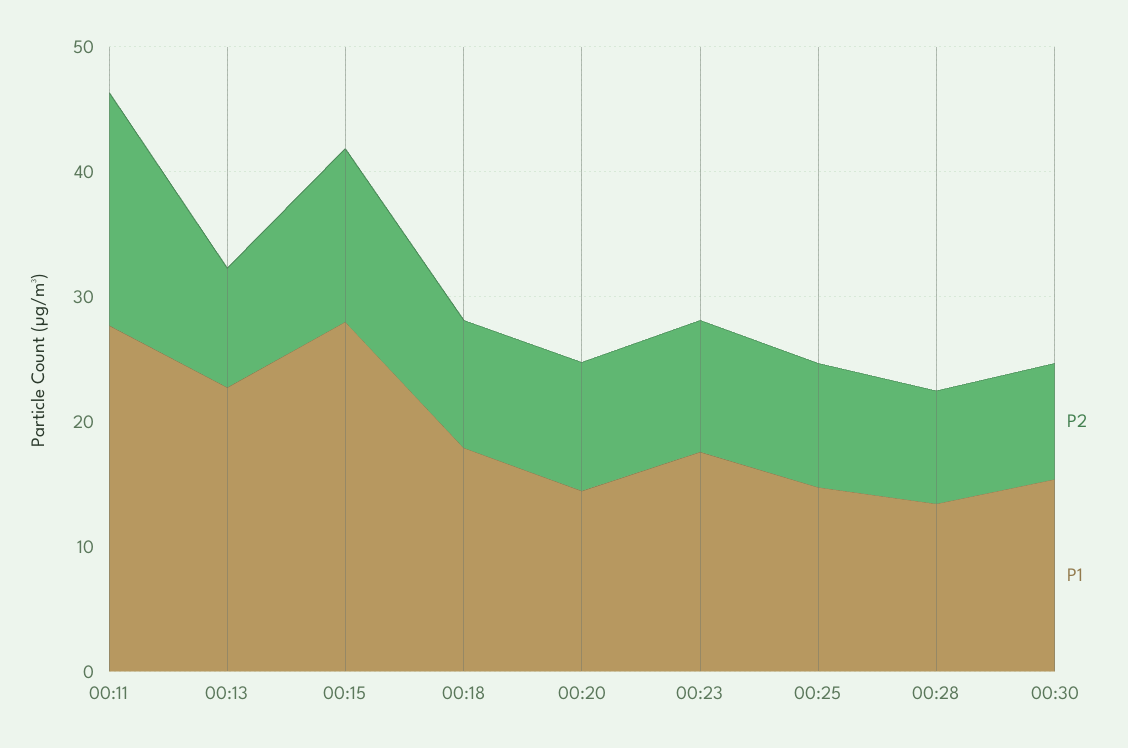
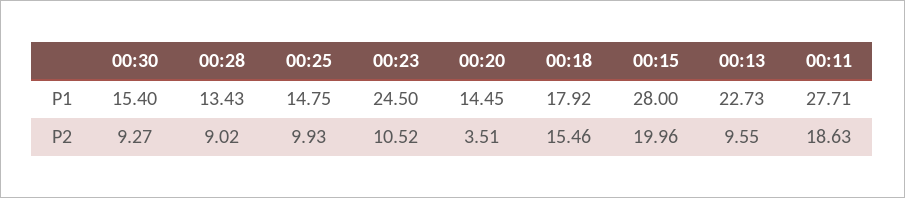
  {
    "P2": {
      "00:11": 18.63,
      "00:13": 9.55,
-     "00:15": 14,
+     "00:15": 19.96,
-     "00:18": 10,
+     "00:18": 15.46,
-     "00:20": 10,
+     "00:20": 3.51,
      "00:23": 10.52,
      "00:25": 9.93,
      "00:28": 9.02,
      "00:30": 9.27
    },
    "P1": {
      "00:11": 27.71,
      "00:13": 22.73,
      "00:15": 28,
      "00:18": 17.92,
      "00:20": 14.45,
-     "00:23": 18,
+     "00:23": 24.5,
      "00:25": 14.75,
      "00:28": 13.43,
      "00:30": 15.4
    }
  }

